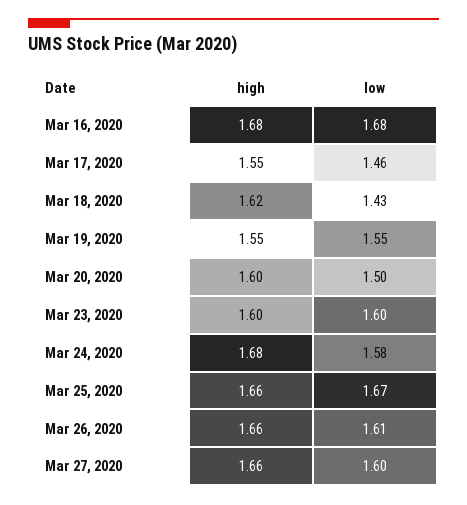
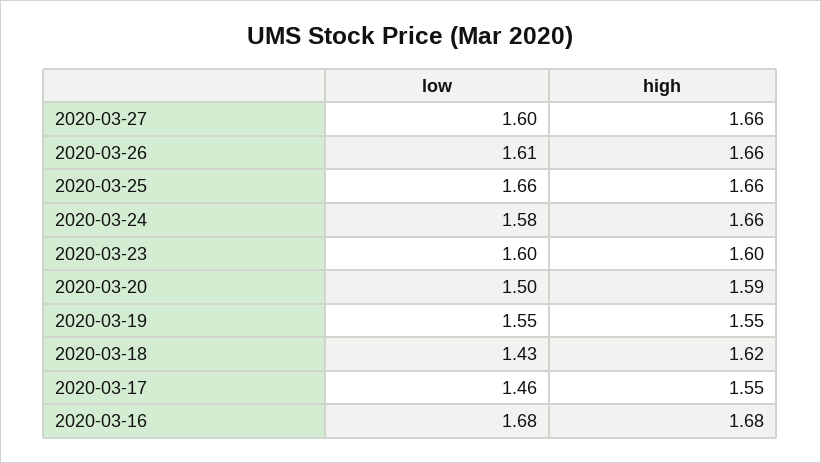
  {
    "high": {
      "Mar 16, 2020": 1.68,
      "Mar 17, 2020": 1.55,
      "Mar 18, 2020": 1.62,
      "Mar 19, 2020": 1.55,
-     "Mar 20, 2020": 1.6,
+     "Mar 20, 2020": 1.59,
      "Mar 23, 2020": 1.6,
-     "Mar 24, 2020": 1.68,
+     "Mar 24, 2020": 1.66,
      "Mar 25, 2020": 1.66,
      "Mar 26, 2020": 1.66,
      "Mar 27, 2020": 1.66
    },
    "low": {
      "Mar 16, 2020": 1.68,
      "Mar 17, 2020": 1.46,
      "Mar 18, 2020": 1.43,
      "Mar 19, 2020": 1.55,
      "Mar 20, 2020": 1.5,
      "Mar 23, 2020": 1.6,
      "Mar 24, 2020": 1.58,
-     "Mar 25, 2020": 1.67,
+     "Mar 25, 2020": 1.66,
      "Mar 26, 2020": 1.61,
      "Mar 27, 2020": 1.6
    }
  }

